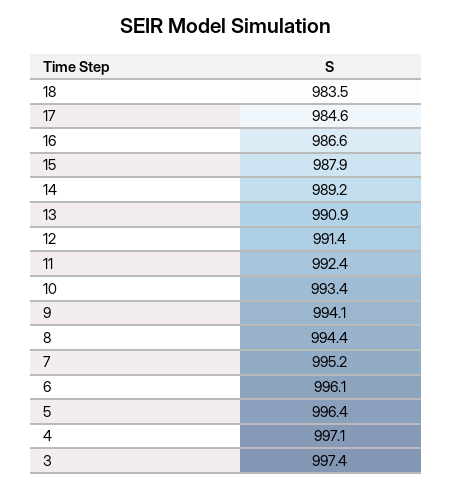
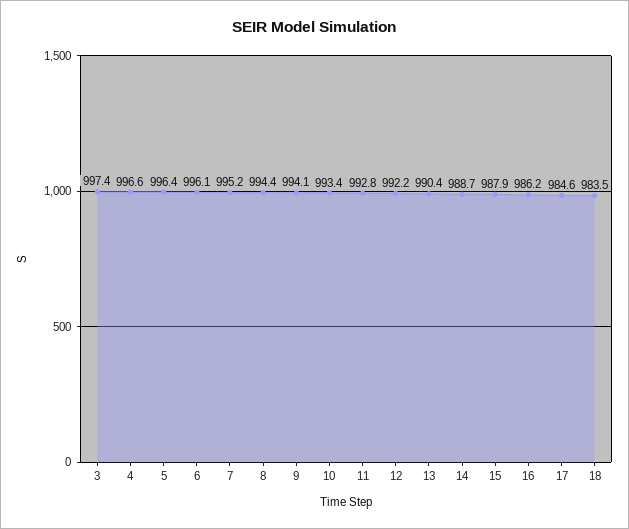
  {
    "18": 983.5,
    "17": 984.6,
-   "16": 986.6,
+   "16": 986.2,
    "15": 987.9,
-   "14": 989.2,
+   "14": 988.7,
-   "13": 990.9,
+   "13": 990.4,
-   "12": 991.4,
+   "12": 992.2,
-   "11": 992.4,
+   "11": 992.8,
    "10": 993.4,
    "9": 994.1,
    "8": 994.4,
    "7": 995.2,
    "6": 996.1,
    "5": 996.4,
-   "4": 997.1,
+   "4": 996.6,
    "3": 997.4
  }

